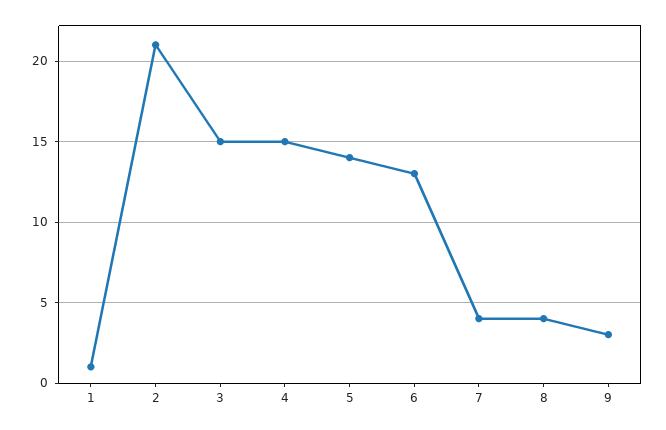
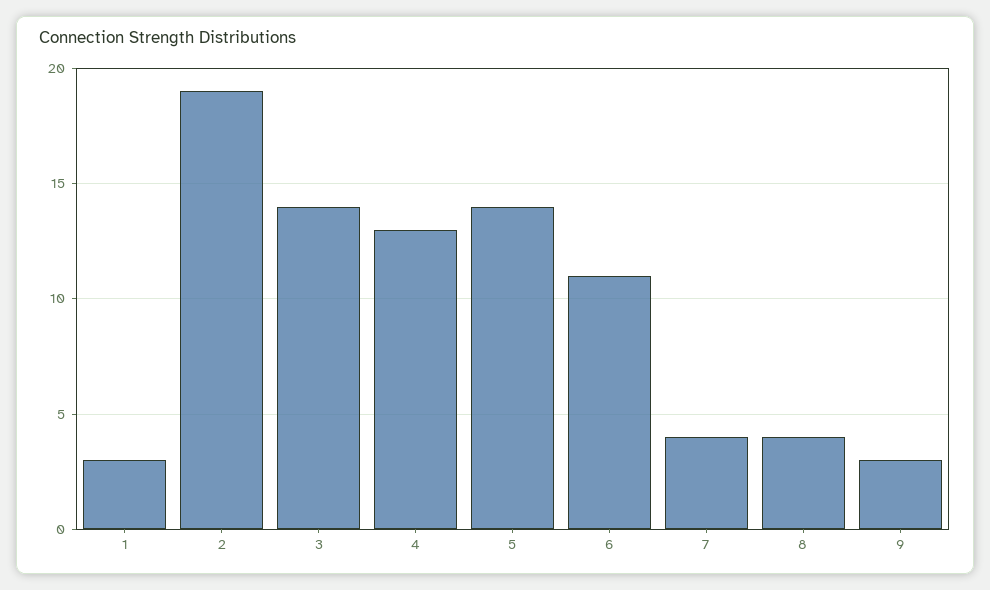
  {
-   "1": 1,
+   "1": 3,
-   "2": 21,
+   "2": 19,
-   "3": 15,
+   "3": 14,
-   "4": 15,
+   "4": 13,
    "5": 14,
-   "6": 13,
+   "6": 11,
    "7": 4,
    "8": 4,
    "9": 3
  }

